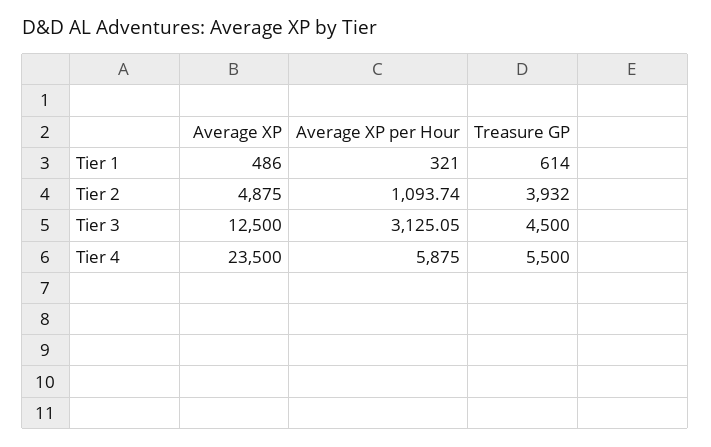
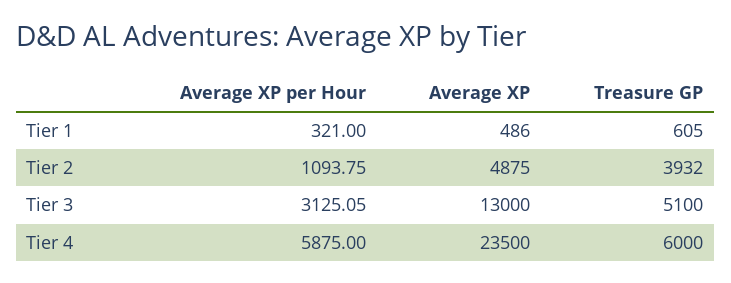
  {
    "Average XP": {
      "Tier 1": 486,
      "Tier 2": 4875,
-     "Tier 3": 12500,
+     "Tier 3": 13000,
      "Tier 4": 23500
    },
    "Average XP per Hour": {
      "Tier 1": 321,
-     "Tier 2": 1093.74,
+     "Tier 2": 1093.75,
      "Tier 3": 3125.05,
      "Tier 4": 5875
    },
    "Treasure GP": {
-     "Tier 1": 614,
+     "Tier 1": 605,
      "Tier 2": 3932,
-     "Tier 3": 4500,
+     "Tier 3": 5100,
-     "Tier 4": 5500
+     "Tier 4": 6000
    }
  }

